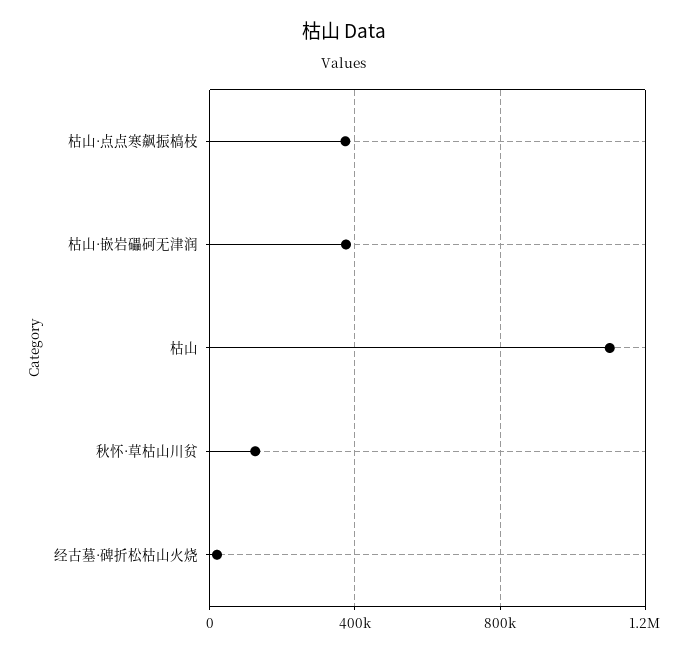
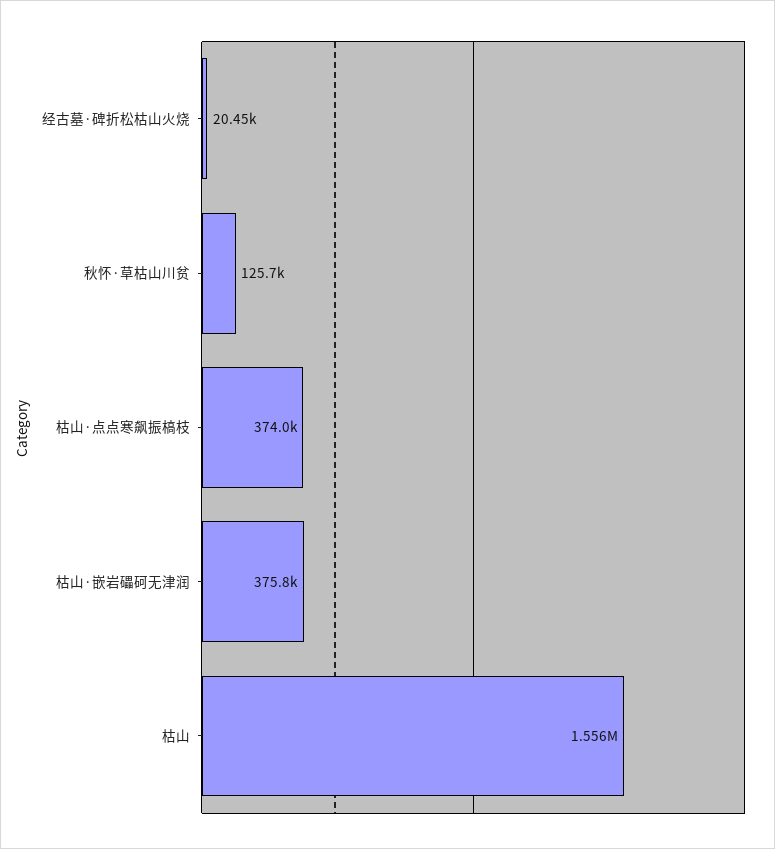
  {
    "枯山·点点寒飙振槁枝": 374000,
    "枯山·嵌岩礧砢无津润": 375800,
-   "枯山": 1100000,
+   "枯山": 1556000,
    "秋怀·草枯山川贫": 125700,
    "经古墓·碑折松枯山火烧": 20450
  }

